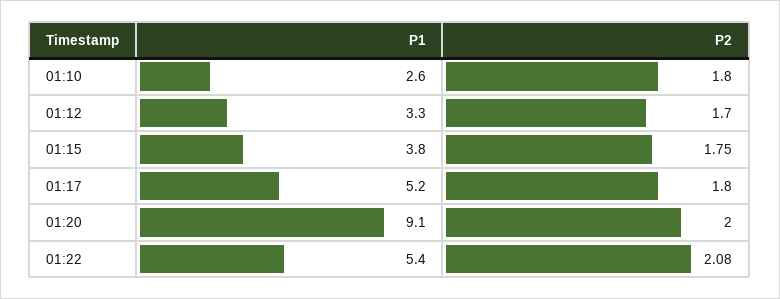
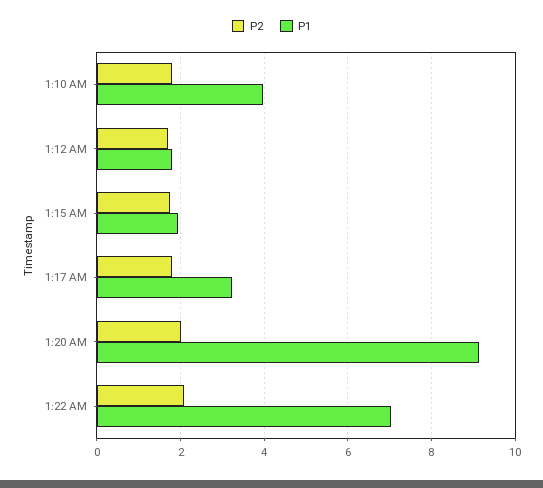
  {
    "P1": {
-     "01:10": 2.6,
+     "01:10": 4,
-     "01:12": 3.3,
+     "01:12": 1.8,
-     "01:15": 3.8,
+     "01:15": 2,
-     "01:17": 5.2,
+     "01:17": 3.2,
      "01:20": 9.1,
-     "01:22": 5.4
+     "01:22": 7
    },
    "P2": {
      "01:10": 1.8,
      "01:12": 1.7,
      "01:15": 1.75,
      "01:17": 1.8,
      "01:20": 2,
      "01:22": 2.08
    }
  }

